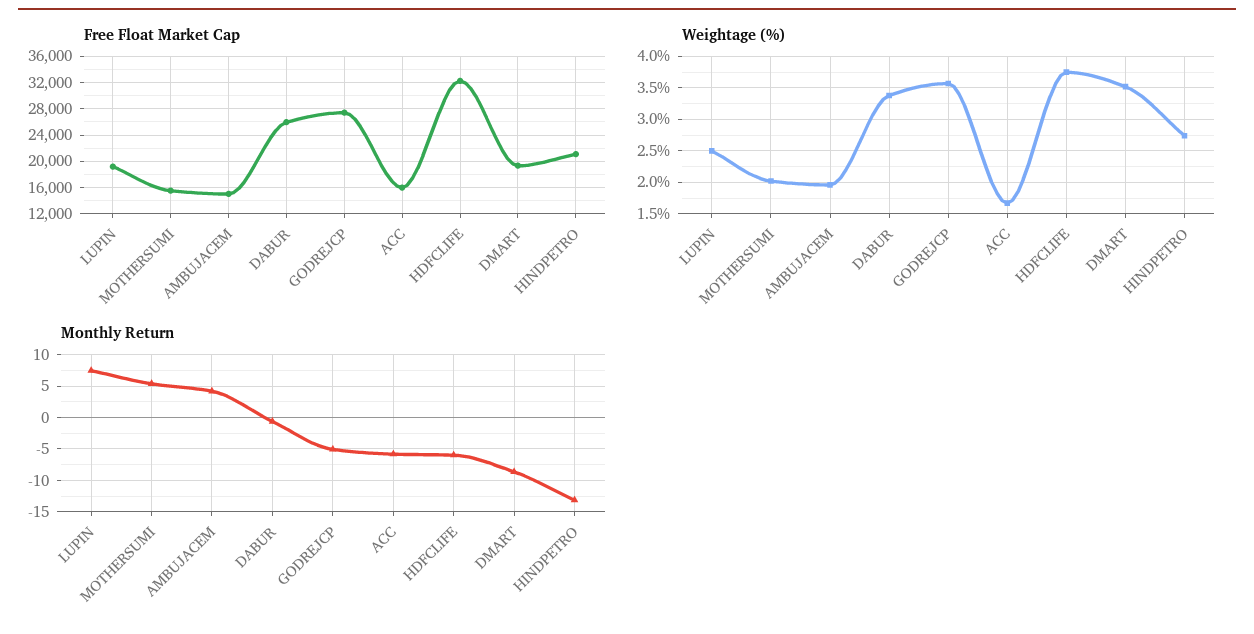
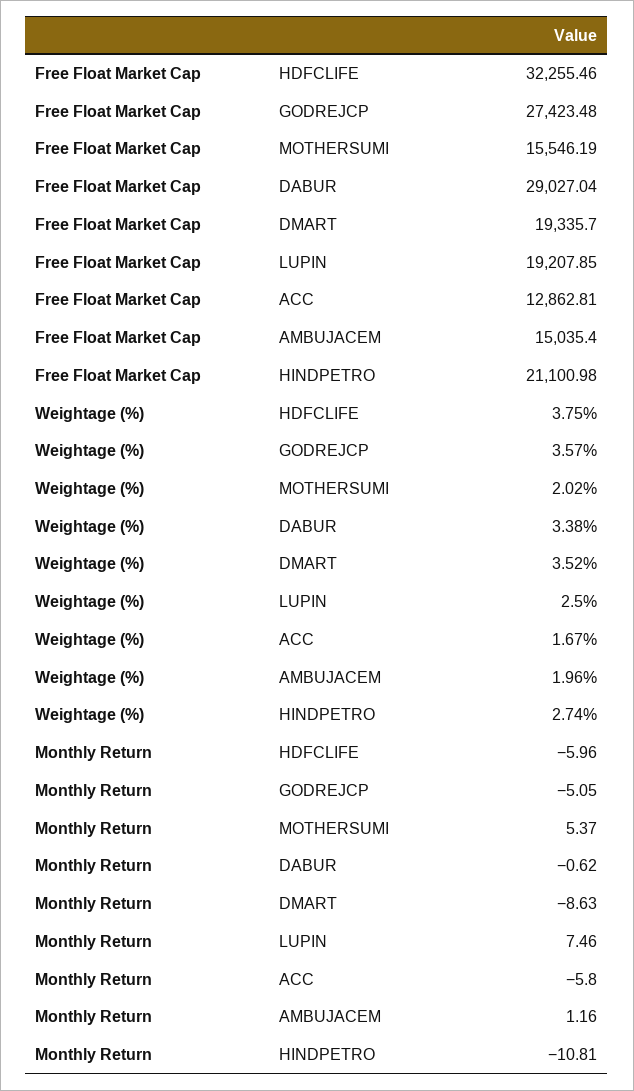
  {
    "Free Float Market Cap": {
      "LUPIN": 19207.85,
      "MOTHERSUMI": 15546.19,
      "AMBUJACEM": 15035.4,
-     "DABUR": 26000,
+     "DABUR": 29027.04,
      "GODREJCP": 27423.48,
-     "ACC": 16000,
+     "ACC": 12862.81,
      "HDFCLIFE": 32255.46,
      "DMART": 19335.7,
      "HINDPETRO": 21100.98
    },
    "Weightage (%)": {
      "LUPIN": 2.5,
      "MOTHERSUMI": 2.02,
      "AMBUJACEM": 1.96,
      "DABUR": 3.38,
      "GODREJCP": 3.57,
      "ACC": 1.67,
      "HDFCLIFE": 3.75,
      "DMART": 3.52,
      "HINDPETRO": 2.74
    },
    "Monthly Return": {
      "LUPIN": 7.46,
      "MOTHERSUMI": 5.37,
-     "AMBUJACEM": 4,
+     "AMBUJACEM": 1.16,
      "DABUR": -0.62,
      "GODREJCP": -5.05,
      "ACC": -5.8,
      "HDFCLIFE": -5.96,
      "DMART": -8.63,
-     "HINDPETRO": -13
+     "HINDPETRO": -10.81
    }
  }

